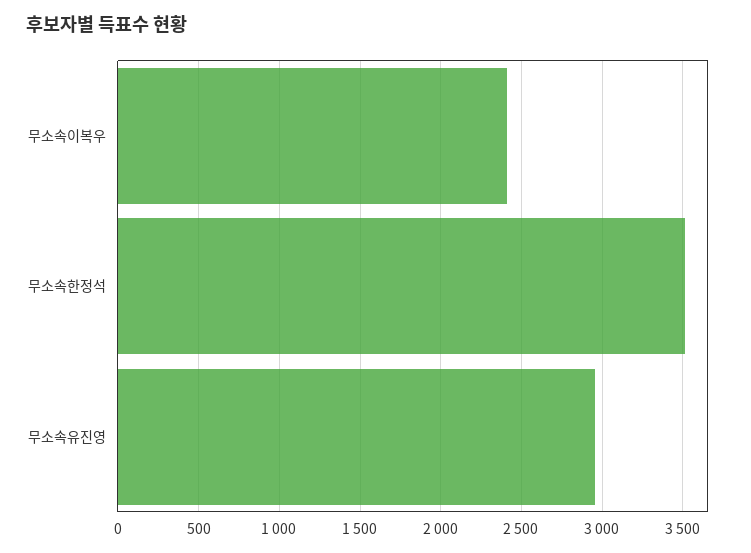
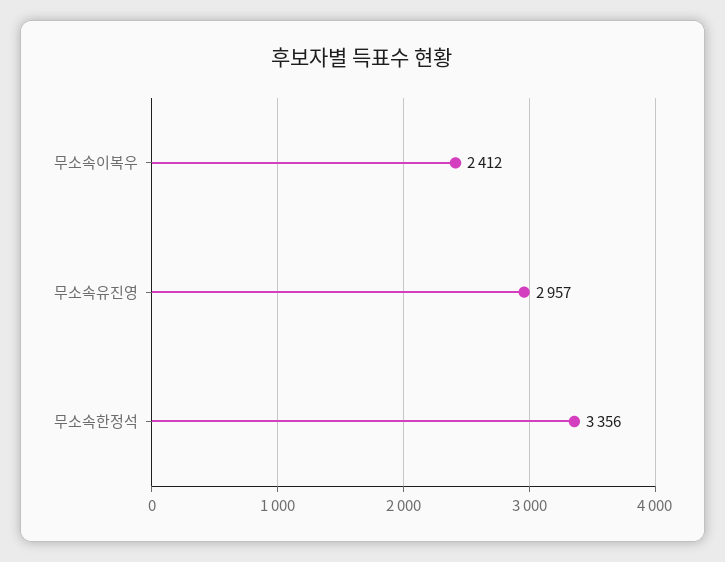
  {
    "무소속이복우": 2412,
-   "무소속한정석": 3500,
+   "무소속한정석": 3356,
    "무소속유진영": 2957
  }

